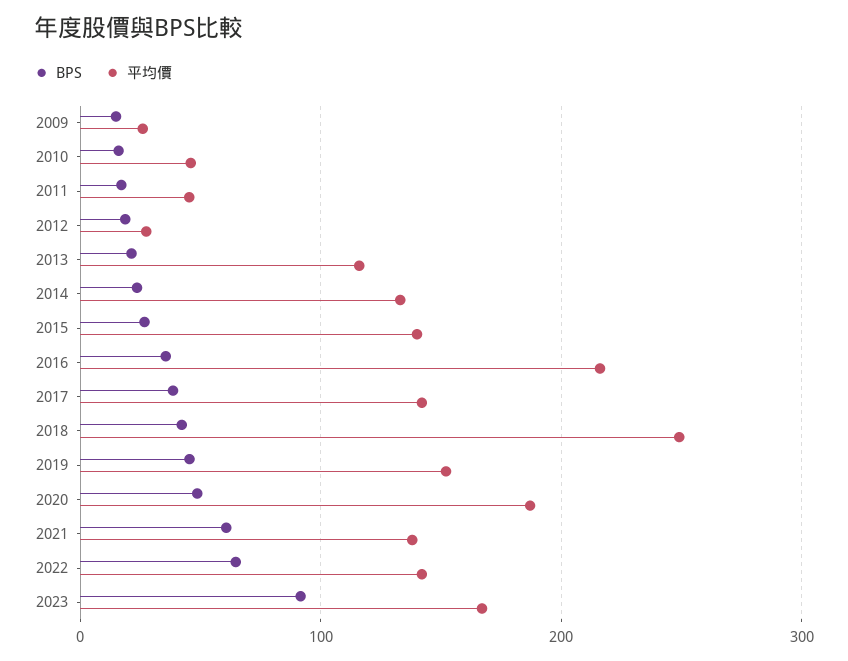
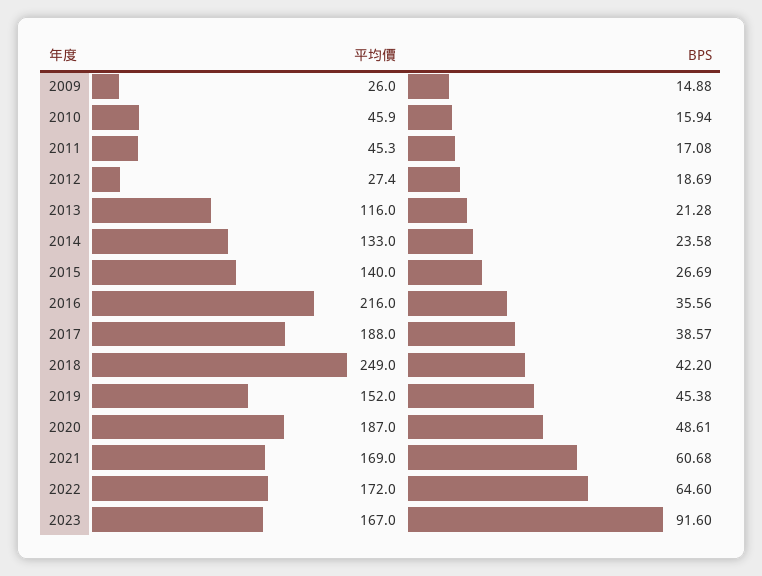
  {
    "BPS": {
      "2009": 14.88,
      "2010": 15.94,
      "2011": 17.08,
      "2012": 18.69,
      "2013": 21.28,
      "2014": 23.58,
      "2015": 26.69,
      "2016": 35.56,
      "2017": 38.57,
      "2018": 42.2,
      "2019": 45.38,
      "2020": 48.61,
      "2021": 60.68,
      "2022": 64.6,
      "2023": 91.6
    },
    "平均價": {
      "2009": 26,
      "2010": 45.9,
      "2011": 45.3,
      "2012": 27.4,
      "2013": 116,
      "2014": 133,
      "2015": 140,
      "2016": 216,
-     "2017": 140,
+     "2017": 188,
      "2018": 249,
      "2019": 152,
      "2020": 187,
-     "2021": 140,
+     "2021": 169,
-     "2022": 140,
+     "2022": 172,
      "2023": 167
    }
  }

